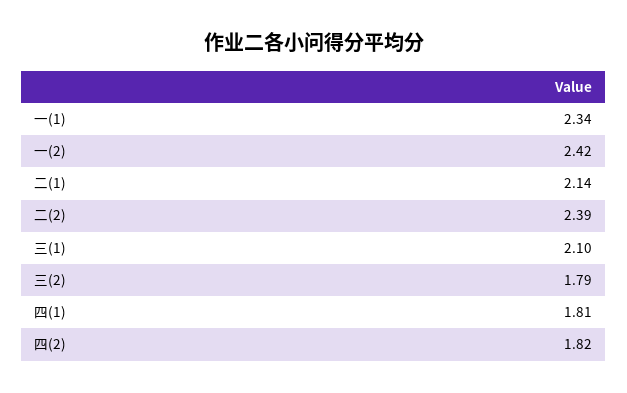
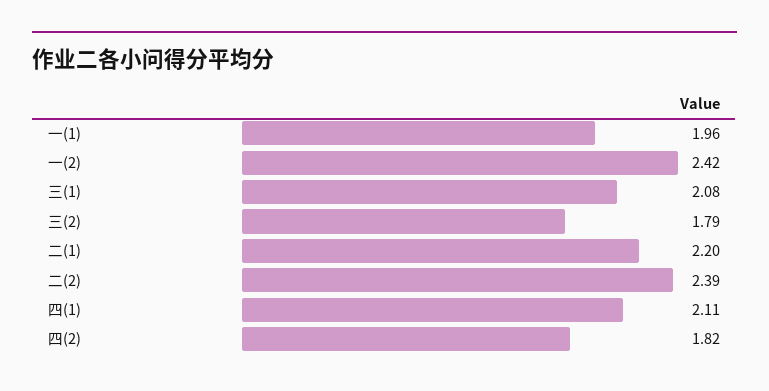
  {
-   "一(1)": 2.34,
+   "一(1)": 1.96,
    "一(2)": 2.42,
-   "二(1)": 2.14,
+   "二(1)": 2.2,
    "二(2)": 2.39,
-   "三(1)": 2.1,
+   "三(1)": 2.08,
    "三(2)": 1.79,
-   "四(1)": 1.81,
+   "四(1)": 2.11,
    "四(2)": 1.82
  }

